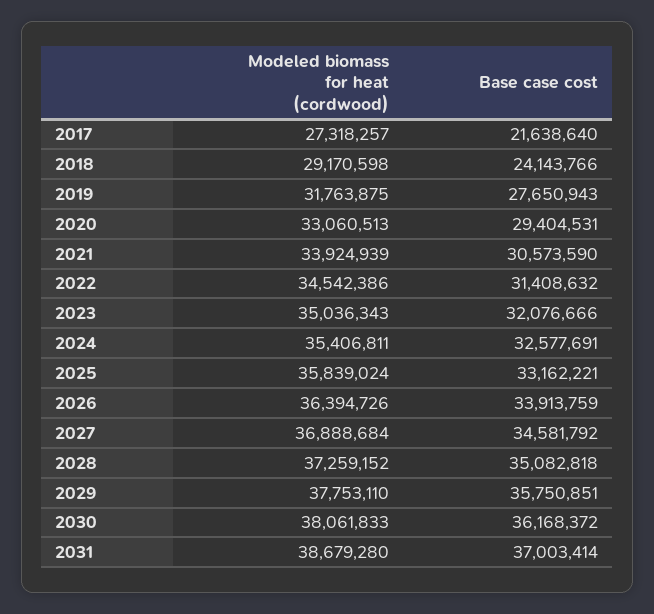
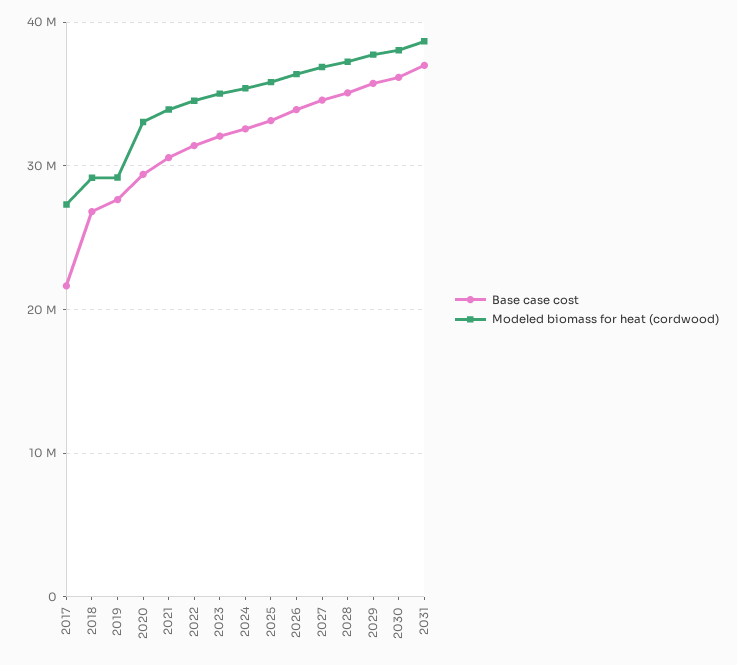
  {
    "Modeled biomass for heat (cordwood)": {
      "2017": 27318257,
      "2018": 29170598,
-     "2019": 31763875,
+     "2019": 29000000,
      "2020": 33060513,
      "2021": 33924939,
      "2022": 34542386,
      "2023": 35036343,
      "2024": 35406811,
      "2025": 35839024,
      "2026": 36394726,
      "2027": 36888684,
      "2028": 37259152,
      "2029": 37753110,
      "2030": 38061833,
      "2031": 38679280
    },
    "Base case cost": {
      "2017": 21638640,
-     "2018": 24143766,
+     "2018": 27000000,
      "2019": 27650943,
      "2020": 29404531,
      "2021": 30573590,
      "2022": 31408632,
      "2023": 32076666,
      "2024": 32577691,
      "2025": 33162221,
      "2026": 33913759,
      "2027": 34581792,
      "2028": 35082818,
      "2029": 35750851,
      "2030": 36168372,
      "2031": 37003414
    }
  }

